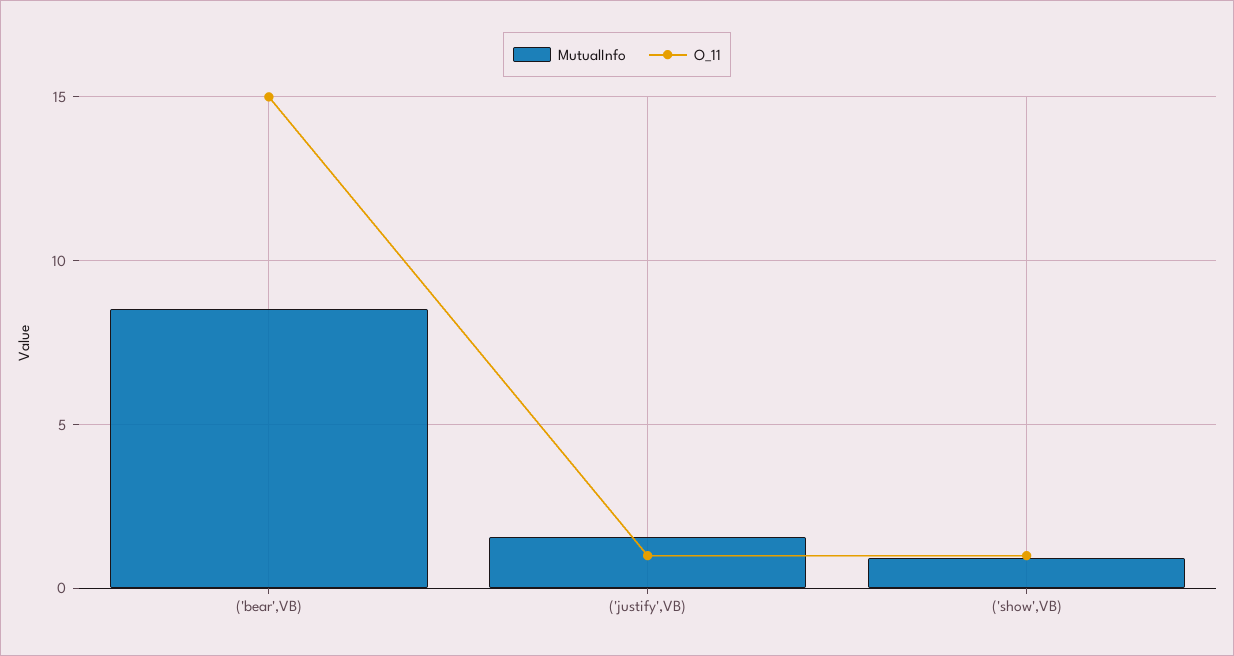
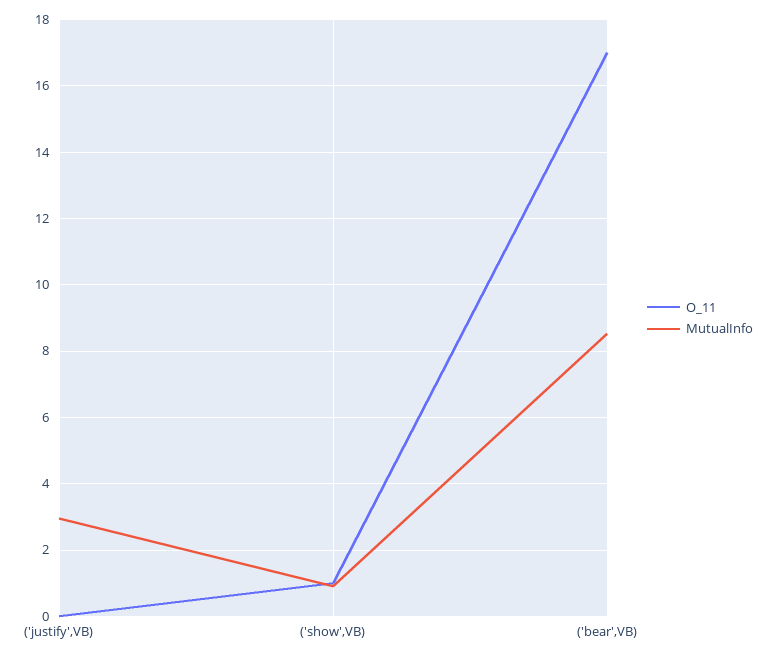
  {
    "MutualInfo": {
      "('bear',VB)": 8.6,
-     "('justify',VB)": 1.5,
+     "('justify',VB)": 3,
      "('show',VB)": 1
    },
    "O_11": {
-     "('bear',VB)": 15,
+     "('bear',VB)": 17,
-     "('justify',VB)": 1,
+     "('justify',VB)": 0,
      "('show',VB)": 1
    }
  }

